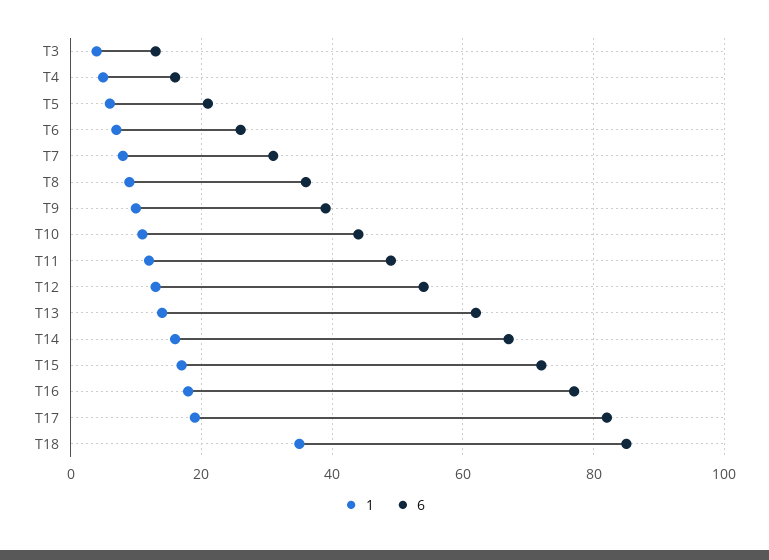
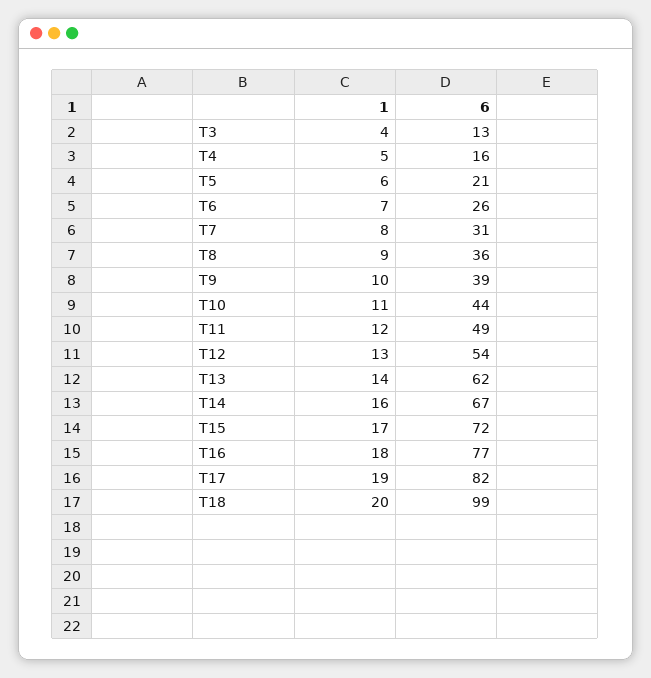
  {
    "1": {
      "T3": 4,
      "T4": 5,
      "T5": 6,
      "T6": 7,
      "T7": 8,
      "T8": 9,
      "T9": 10,
      "T10": 11,
      "T11": 12,
      "T12": 13,
      "T13": 14,
      "T14": 16,
      "T15": 17,
      "T16": 18,
      "T17": 19,
-     "T18": 35
+     "T18": 20
    },
    "6": {
      "T3": 13,
      "T4": 16,
      "T5": 21,
      "T6": 26,
      "T7": 31,
      "T8": 36,
      "T9": 39,
      "T10": 44,
      "T11": 49,
      "T12": 54,
      "T13": 62,
      "T14": 67,
      "T15": 72,
      "T16": 77,
      "T17": 82,
-     "T18": 85
+     "T18": 99
    }
  }

